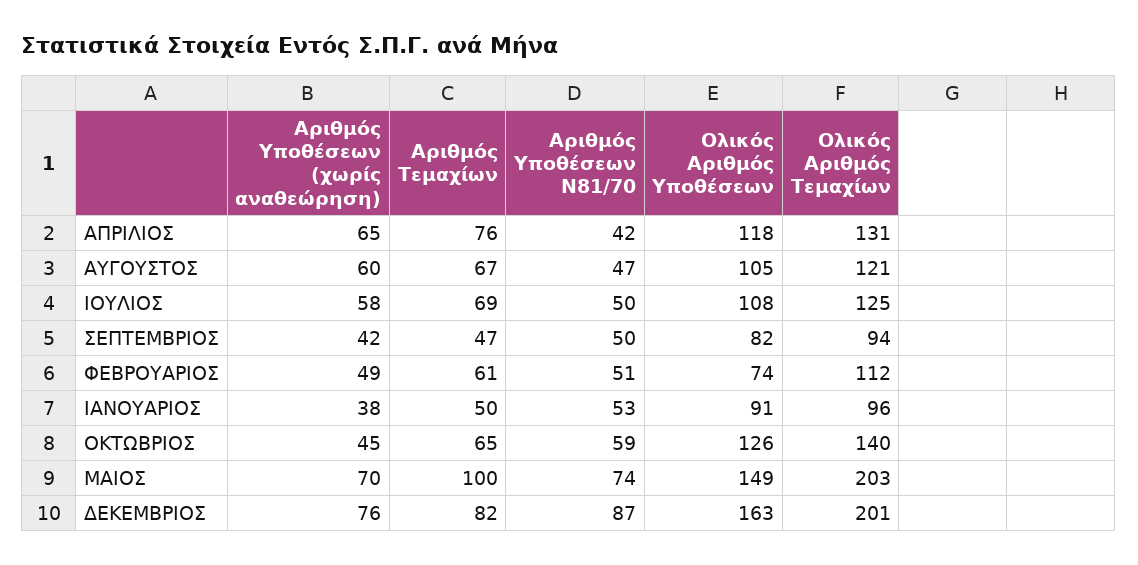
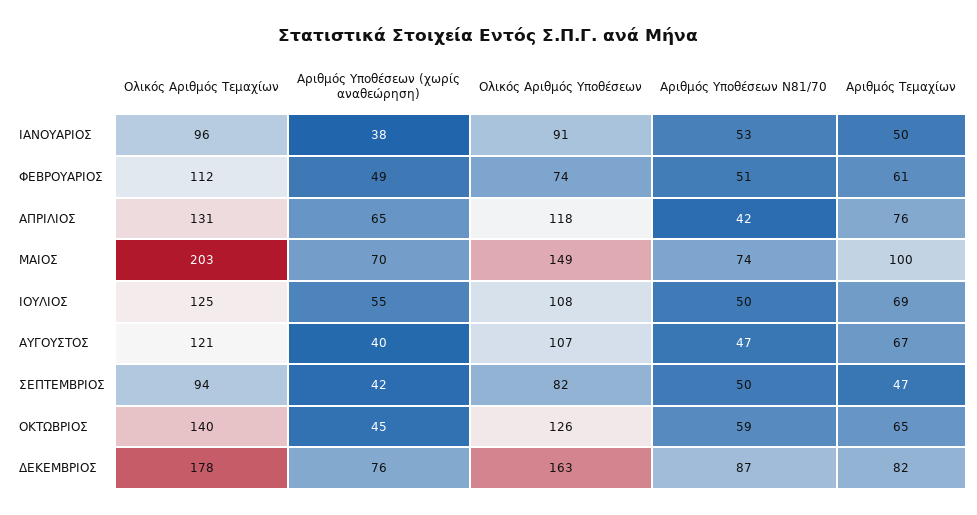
  {
    "Αριθμός Υποθέσεων (χωρίς αναθεώρηση)": {
      "ΑΠΡΙΛΙΟΣ": 65,
-     "ΑΥΓΟΥΣΤΟΣ": 60,
+     "ΑΥΓΟΥΣΤΟΣ": 40,
-     "ΙΟΥΛΙΟΣ": 58,
+     "ΙΟΥΛΙΟΣ": 55,
      "ΣΕΠΤΕΜΒΡΙΟΣ": 42,
      "ΦΕΒΡΟΥΑΡΙΟΣ": 49,
      "ΙΑΝΟΥΑΡΙΟΣ": 38,
      "ΟΚΤΩΒΡΙΟΣ": 45,
      "ΜΑΙΟΣ": 70,
      "ΔΕΚΕΜΒΡΙΟΣ": 76
    },
    "Αριθμός Τεμαχίων": {
      "ΑΠΡΙΛΙΟΣ": 76,
      "ΑΥΓΟΥΣΤΟΣ": 67,
      "ΙΟΥΛΙΟΣ": 69,
      "ΣΕΠΤΕΜΒΡΙΟΣ": 47,
      "ΦΕΒΡΟΥΑΡΙΟΣ": 61,
      "ΙΑΝΟΥΑΡΙΟΣ": 50,
      "ΟΚΤΩΒΡΙΟΣ": 65,
      "ΜΑΙΟΣ": 100,
      "ΔΕΚΕΜΒΡΙΟΣ": 82
    },
    "Αριθμός Υποθέσεων Ν81/70": {
      "ΑΠΡΙΛΙΟΣ": 42,
      "ΑΥΓΟΥΣΤΟΣ": 47,
      "ΙΟΥΛΙΟΣ": 50,
      "ΣΕΠΤΕΜΒΡΙΟΣ": 50,
      "ΦΕΒΡΟΥΑΡΙΟΣ": 51,
      "ΙΑΝΟΥΑΡΙΟΣ": 53,
      "ΟΚΤΩΒΡΙΟΣ": 59,
      "ΜΑΙΟΣ": 74,
      "ΔΕΚΕΜΒΡΙΟΣ": 87
    },
    "Ολικός Αριθμός Υποθέσεων": {
      "ΑΠΡΙΛΙΟΣ": 118,
-     "ΑΥΓΟΥΣΤΟΣ": 105,
+     "ΑΥΓΟΥΣΤΟΣ": 107,
      "ΙΟΥΛΙΟΣ": 108,
      "ΣΕΠΤΕΜΒΡΙΟΣ": 82,
      "ΦΕΒΡΟΥΑΡΙΟΣ": 74,
      "ΙΑΝΟΥΑΡΙΟΣ": 91,
      "ΟΚΤΩΒΡΙΟΣ": 126,
      "ΜΑΙΟΣ": 149,
      "ΔΕΚΕΜΒΡΙΟΣ": 163
    },
    "Ολικός Αριθμός Τεμαχίων": {
      "ΑΠΡΙΛΙΟΣ": 131,
      "ΑΥΓΟΥΣΤΟΣ": 121,
      "ΙΟΥΛΙΟΣ": 125,
      "ΣΕΠΤΕΜΒΡΙΟΣ": 94,
      "ΦΕΒΡΟΥΑΡΙΟΣ": 112,
      "ΙΑΝΟΥΑΡΙΟΣ": 96,
      "ΟΚΤΩΒΡΙΟΣ": 140,
      "ΜΑΙΟΣ": 203,
-     "ΔΕΚΕΜΒΡΙΟΣ": 201
+     "ΔΕΚΕΜΒΡΙΟΣ": 178
    }
  }

